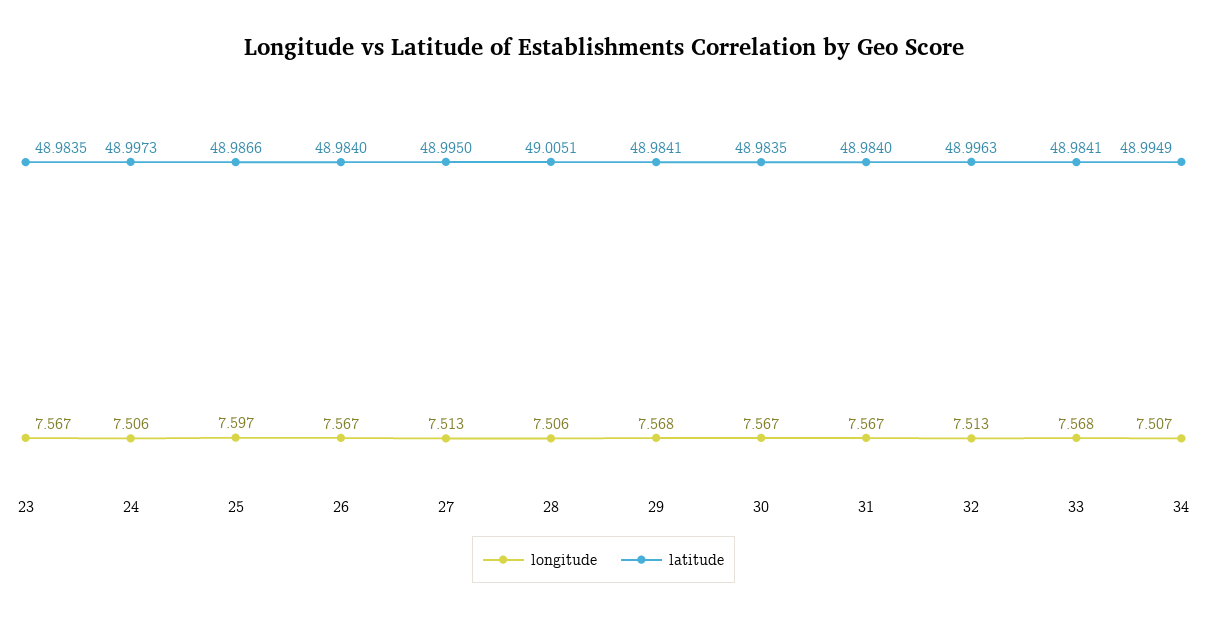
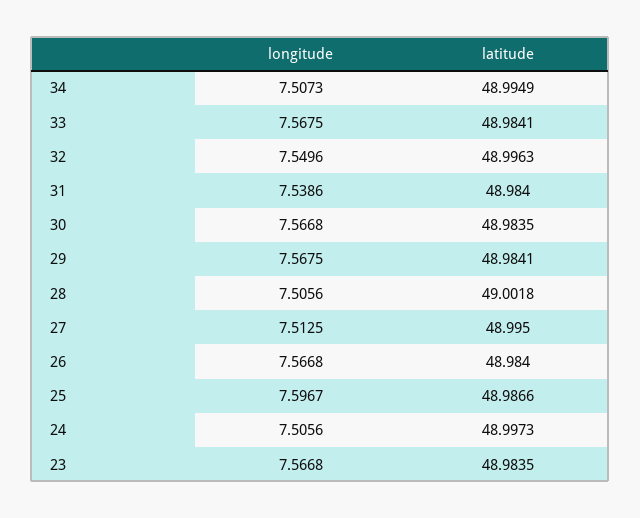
  {
    "longitude": {
      "23": 7.5668,
      "24": 7.5056,
      "25": 7.5967,
      "26": 7.5668,
      "27": 7.5125,
      "28": 7.5056,
      "29": 7.5675,
      "30": 7.5668,
-     "31": 7.567,
+     "31": 7.5386,
-     "32": 7.513,
+     "32": 7.5496,
      "33": 7.5675,
      "34": 7.5073
    },
    "latitude": {
      "23": 48.9835,
      "24": 48.9973,
      "25": 48.9866,
      "26": 48.984,
      "27": 48.995,
-     "28": 49.0051,
+     "28": 49.0018,
      "29": 48.9841,
      "30": 48.9835,
      "31": 48.984,
      "32": 48.9963,
      "33": 48.9841,
      "34": 48.9949
    }
  }

